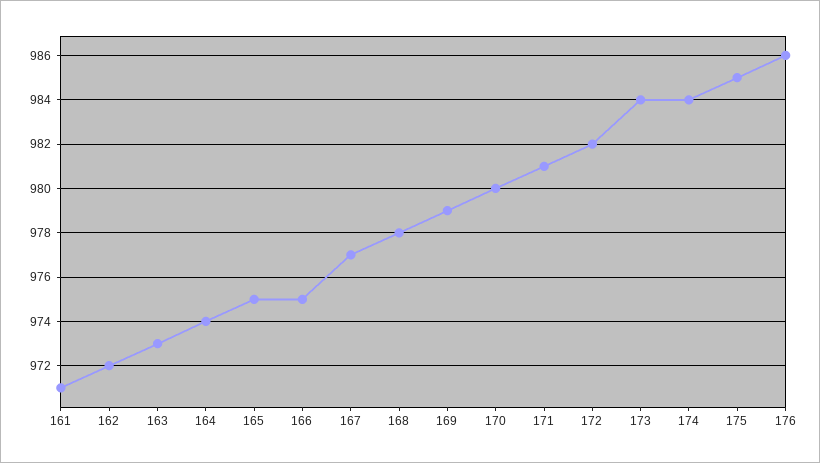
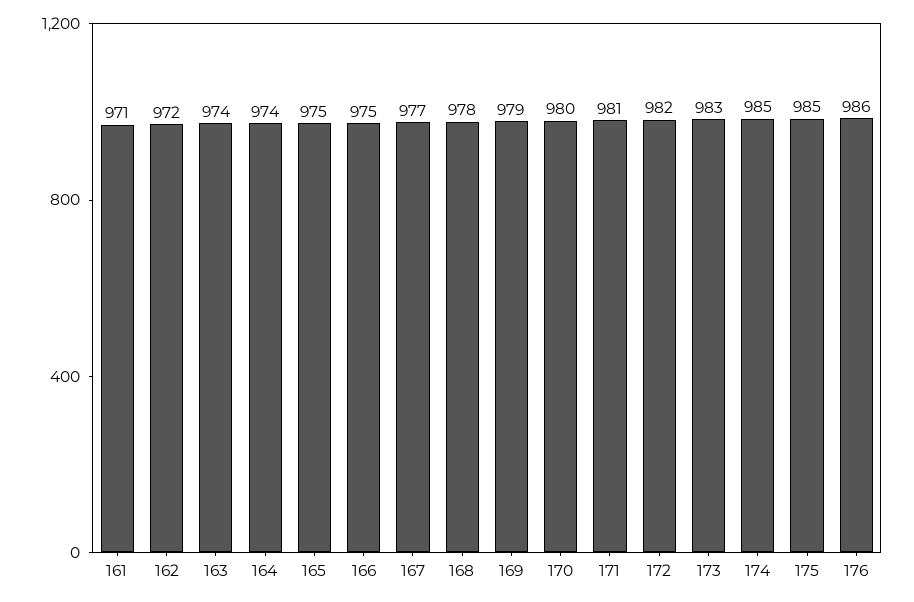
  {
    "161": 971,
    "162": 972,
-   "163": 973,
+   "163": 974,
    "164": 974,
    "165": 975,
    "166": 975,
    "167": 977,
    "168": 978,
    "169": 979,
    "170": 980,
    "171": 981,
    "172": 982,
-   "173": 984,
+   "173": 983,
-   "174": 984,
+   "174": 985,
    "175": 985,
    "176": 986
  }

